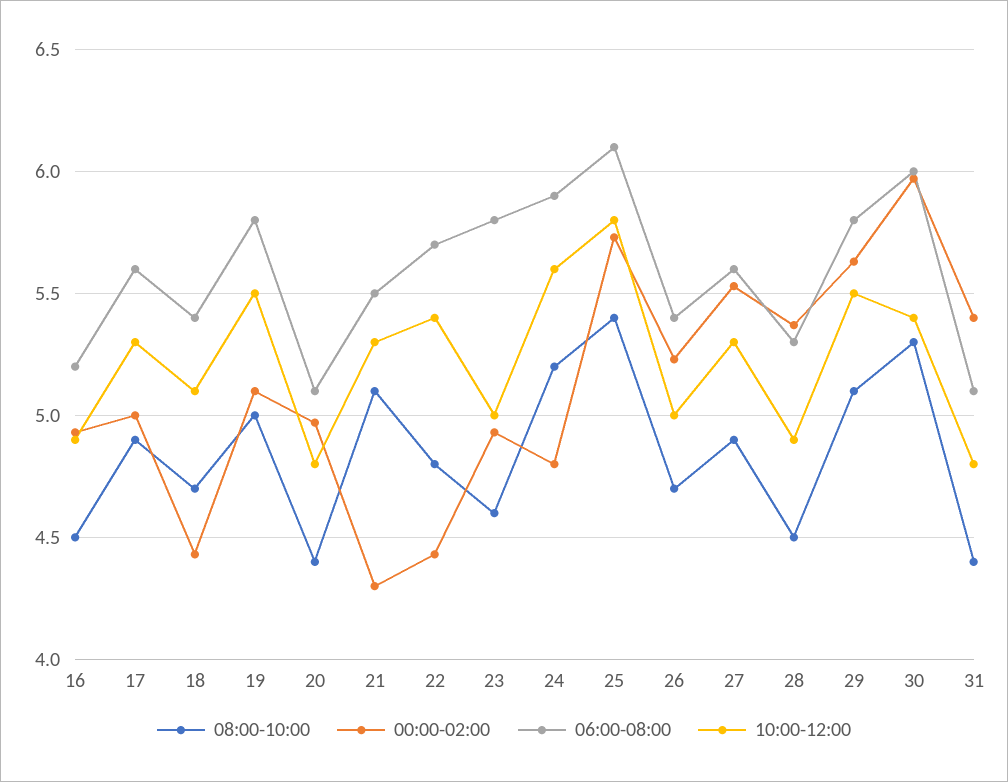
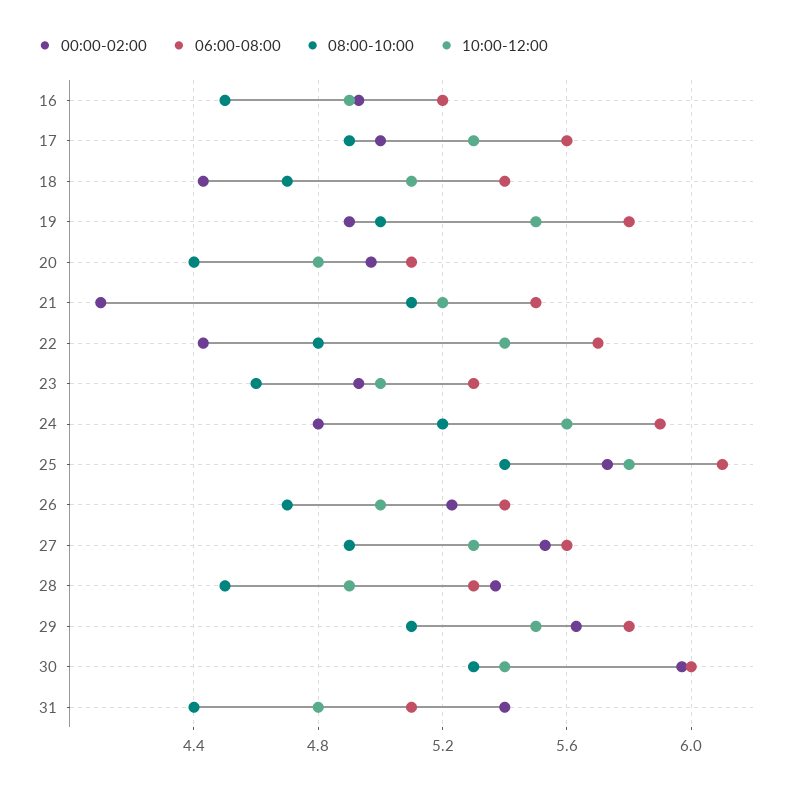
  {
    "08:00-10:00": {
      "16": 4.5,
      "17": 4.9,
      "18": 4.7,
      "19": 5,
      "20": 4.4,
      "21": 5.1,
      "22": 4.8,
      "23": 4.6,
      "24": 5.2,
      "25": 5.4,
      "26": 4.7,
      "27": 4.9,
      "28": 4.5,
      "29": 5.1,
      "30": 5.3,
      "31": 4.4
    },
    "00:00-02:00": {
      "16": 4.95,
      "17": 5,
      "18": 4.45,
-     "19": 5.1,
+     "19": 4.9,
      "20": 4.95,
-     "21": 4.3,
+     "21": 4.1,
      "22": 4.45,
      "23": 4.95,
      "24": 4.8,
      "25": 5.75,
      "26": 5.25,
      "27": 5.55,
      "28": 5.35,
      "29": 5.65,
      "30": 5.95,
      "31": 5.4
    },
    "06:00-08:00": {
      "16": 5.2,
      "17": 5.6,
      "18": 5.4,
      "19": 5.8,
      "20": 5.1,
      "21": 5.5,
      "22": 5.7,
-     "23": 5.8,
+     "23": 5.3,
      "24": 5.9,
      "25": 6.1,
      "26": 5.4,
      "27": 5.6,
      "28": 5.3,
      "29": 5.8,
      "30": 6,
      "31": 5.1
    },
    "10:00-12:00": {
      "16": 4.9,
      "17": 5.3,
      "18": 5.1,
      "19": 5.5,
      "20": 4.8,
-     "21": 5.3,
+     "21": 5.2,
      "22": 5.4,
      "23": 5,
      "24": 5.6,
      "25": 5.8,
      "26": 5,
      "27": 5.3,
      "28": 4.9,
      "29": 5.5,
      "30": 5.4,
      "31": 4.8
    }
  }

